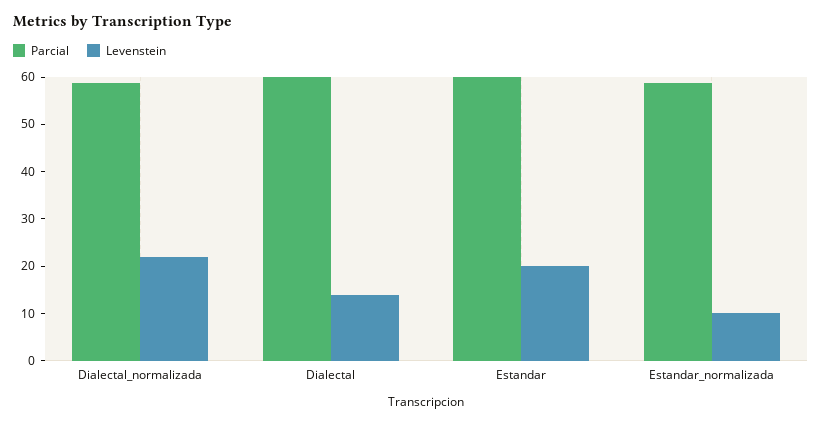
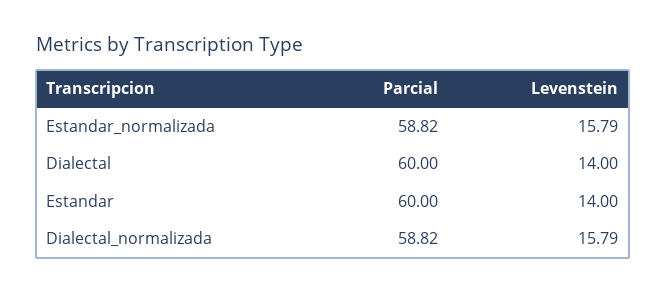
  {
    "Parcial": {
      "Dialectal_normalizada": 58.82,
      "Dialectal": 60,
      "Estandar": 60,
      "Estandar_normalizada": 58.82
    },
    "Levenstein": {
-     "Dialectal_normalizada": 22,
+     "Dialectal_normalizada": 15.79,
      "Dialectal": 14,
-     "Estandar": 20,
+     "Estandar": 14,
-     "Estandar_normalizada": 10
+     "Estandar_normalizada": 15.79
    }
  }

